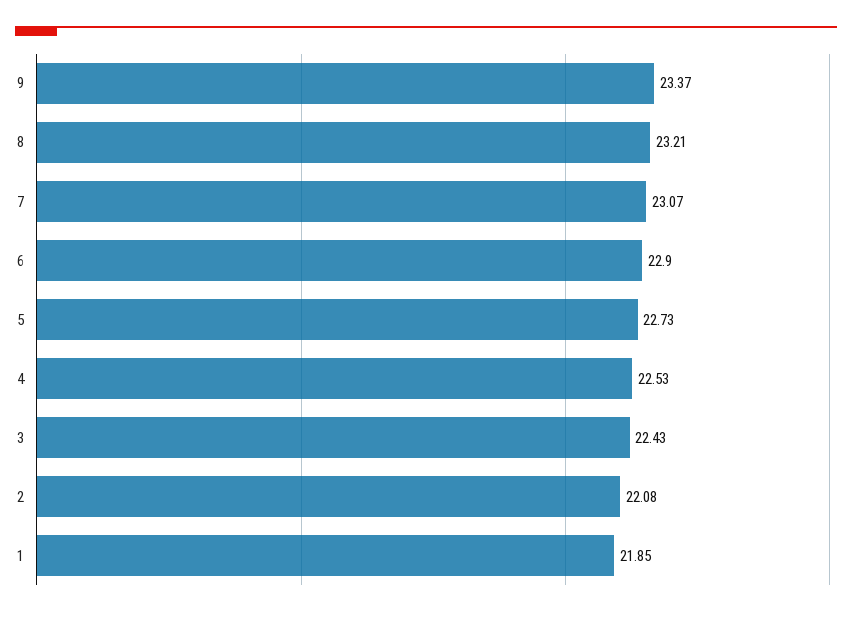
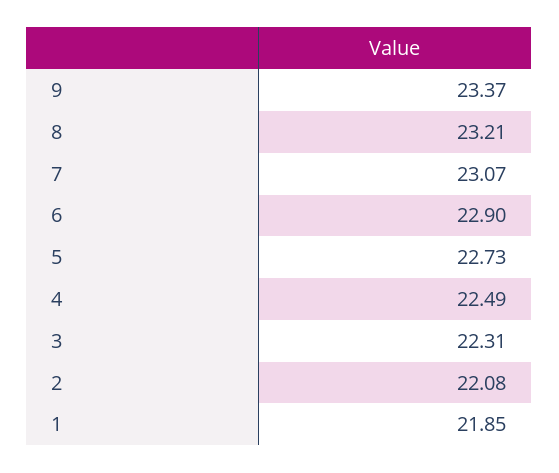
  {
    "9": 23.37,
    "8": 23.21,
    "7": 23.07,
    "6": 22.9,
    "5": 22.73,
-   "4": 22.53,
+   "4": 22.49,
-   "3": 22.43,
+   "3": 22.31,
    "2": 22.08,
    "1": 21.85
  }

